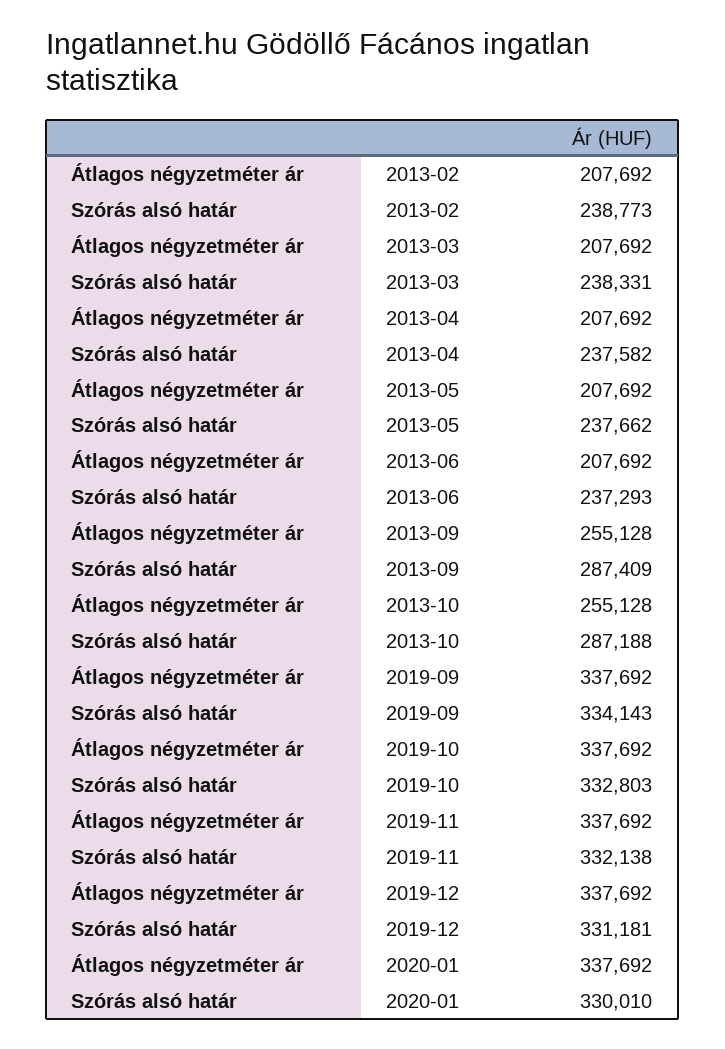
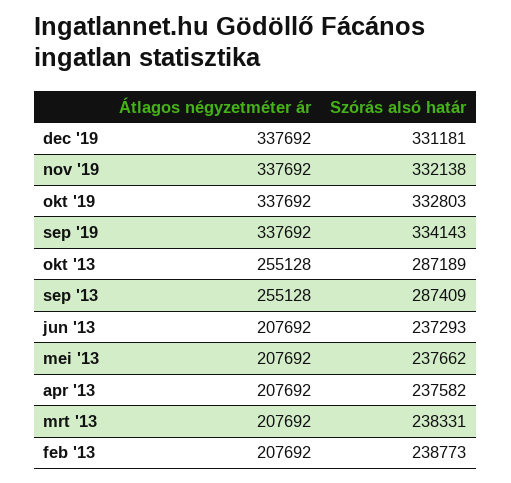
  {
    "Átlagos négyzetméter ár": {
      "2013-02": 207692,
      "2013-03": 207692,
      "2013-04": 207692,
      "2013-05": 207692,
      "2013-06": 207692,
      "2013-09": 255128,
      "2013-10": 255128,
      "2019-09": 337692,
      "2019-10": 337692,
      "2019-11": 337692,
-     "2019-12": 337692,
+     "2019-12": 337692
-     "2020-01": 337692
    },
    "Szórás alsó határ": {
      "2013-02": 238773,
      "2013-03": 238331,
      "2013-04": 237582,
      "2013-05": 237662,
      "2013-06": 237293,
      "2013-09": 287409,
-     "2013-10": 287188,
+     "2013-10": 287189,
      "2019-09": 334143,
      "2019-10": 332803,
      "2019-11": 332138,
-     "2019-12": 331181,
+     "2019-12": 331181
-     "2020-01": 330010
    }
  }

